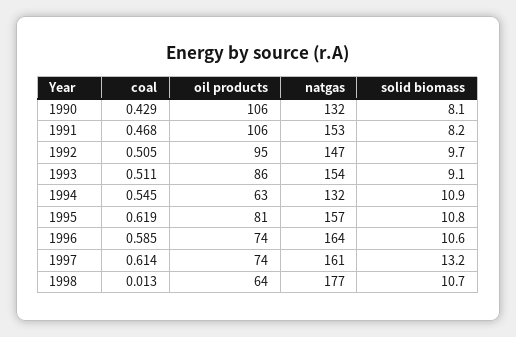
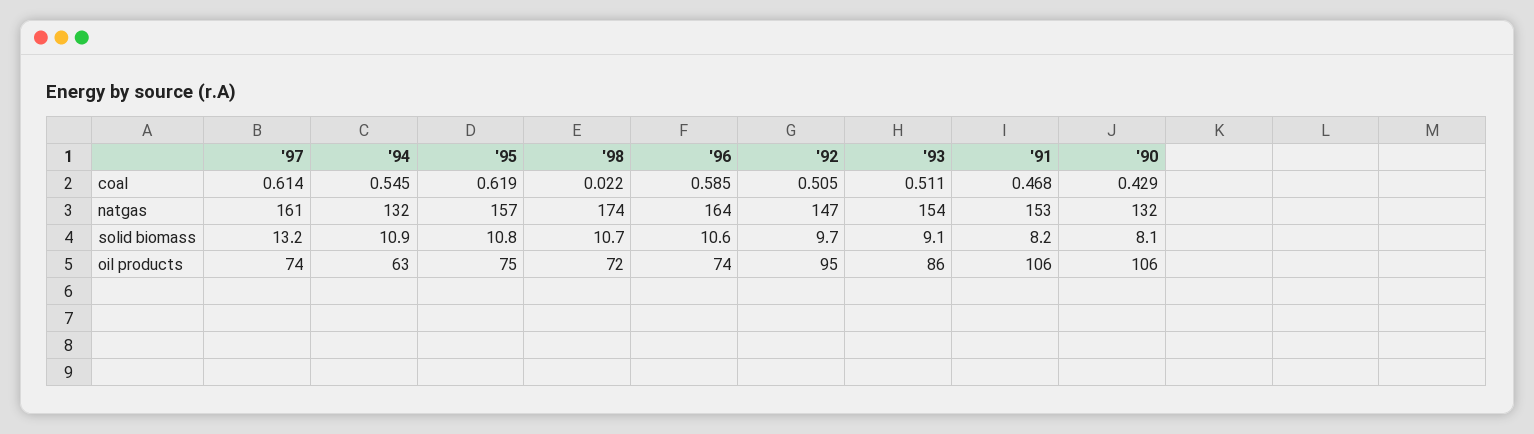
  {
    "coal": {
      "1990": 0.429,
      "1991": 0.468,
      "1992": 0.505,
      "1993": 0.511,
      "1994": 0.545,
      "1995": 0.619,
      "1996": 0.585,
      "1997": 0.614,
-     "1998": 0.013
+     "1998": 0.022
    },
    "oil products": {
      "1990": 106,
      "1991": 106,
      "1992": 95,
      "1993": 86,
      "1994": 63,
-     "1995": 81,
+     "1995": 75,
      "1996": 74,
      "1997": 74,
-     "1998": 64
+     "1998": 72
    },
    "natgas": {
      "1990": 132,
      "1991": 153,
      "1992": 147,
      "1993": 154,
      "1994": 132,
      "1995": 157,
      "1996": 164,
      "1997": 161,
-     "1998": 177
+     "1998": 174
    },
    "solid biomass": {
      "1990": 8.1,
      "1991": 8.2,
      "1992": 9.7,
      "1993": 9.1,
      "1994": 10.9,
      "1995": 10.8,
      "1996": 10.6,
      "1997": 13.2,
      "1998": 10.7
    }
  }

